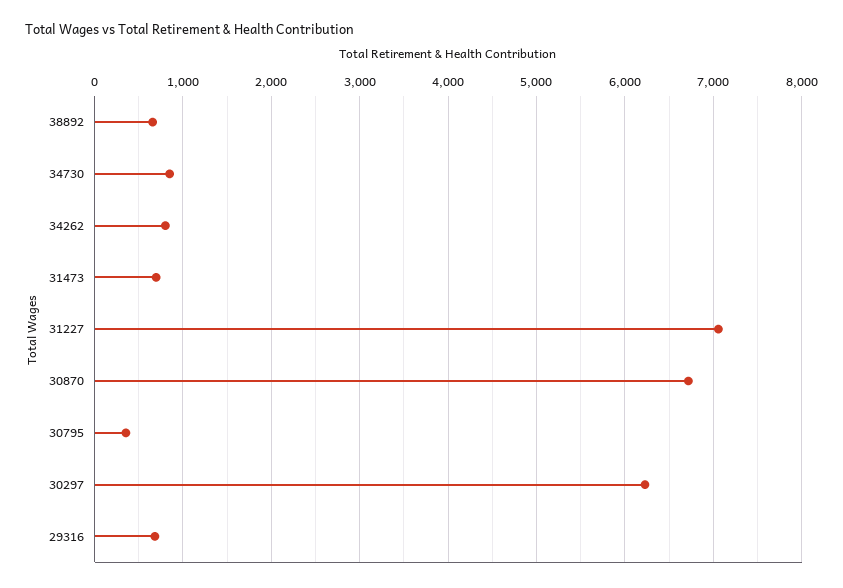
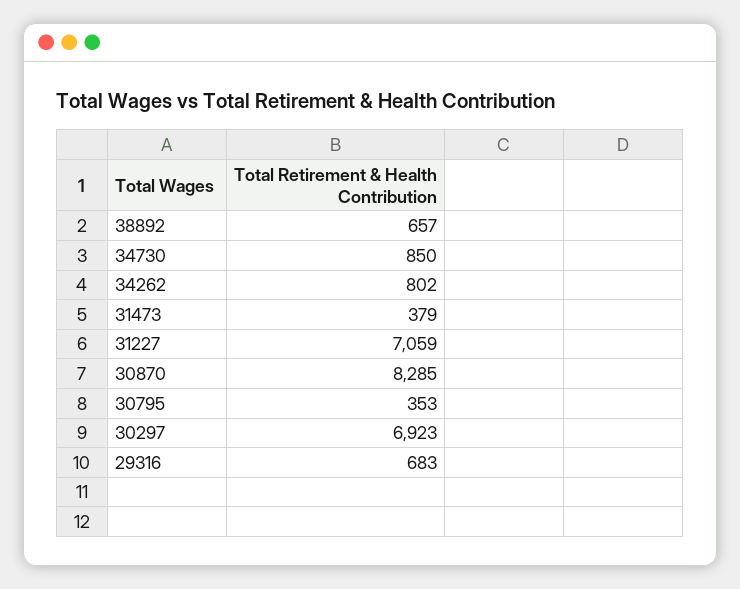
  {
    "38892": 657,
    "34730": 850,
    "34262": 802,
-   "31473": 700,
+   "31473": 379,
    "31227": 7059,
-   "30870": 6700,
+   "30870": 8285,
    "30795": 353,
-   "30297": 6200,
+   "30297": 6923,
    "29316": 683
  }

